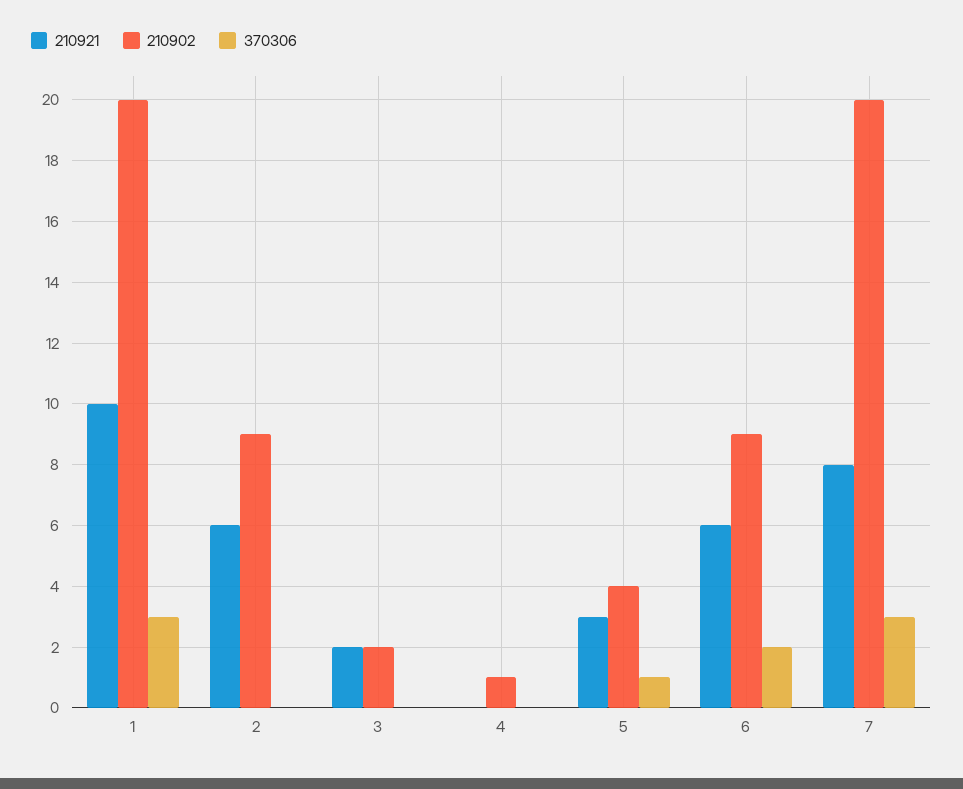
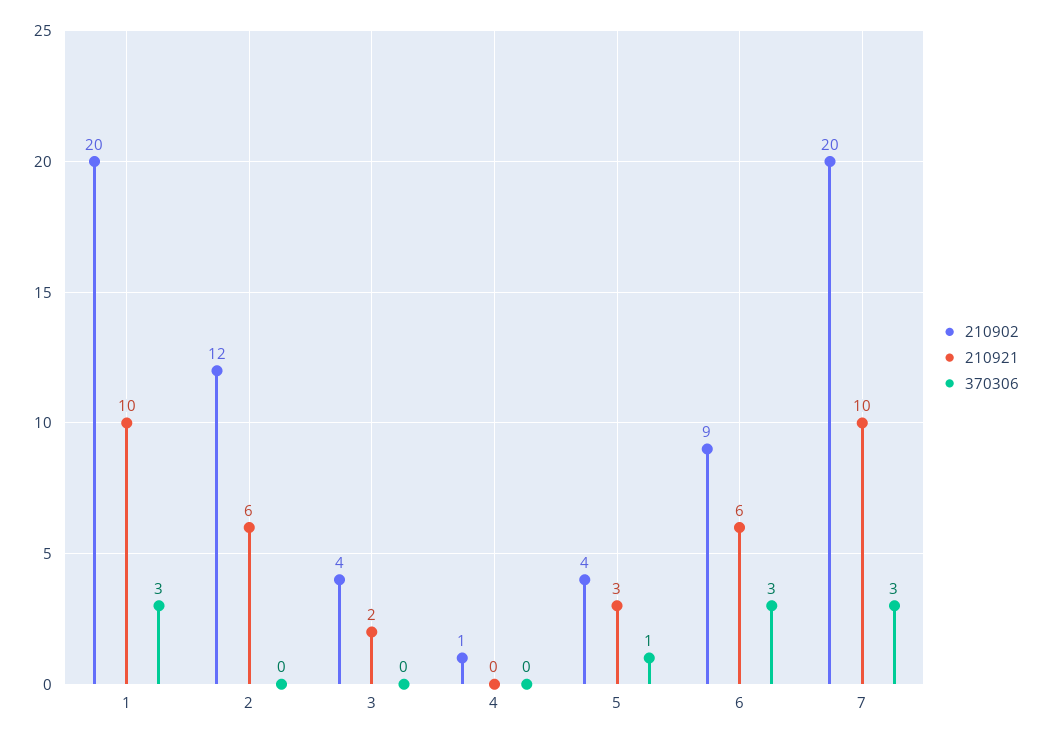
  {
    "210921": {
      "1": 10,
      "2": 6,
      "3": 2,
      "4": 0,
      "5": 3,
      "6": 6,
-     "7": 8
+     "7": 10
    },
    "210902": {
      "1": 20,
-     "2": 9,
+     "2": 12,
-     "3": 2,
+     "3": 4,
      "4": 1,
      "5": 4,
      "6": 9,
      "7": 20
    },
    "370306": {
      "1": 3,
      "2": 0,
      "3": 0,
      "4": 0,
      "5": 1,
-     "6": 2,
+     "6": 3,
      "7": 3
    }
  }

